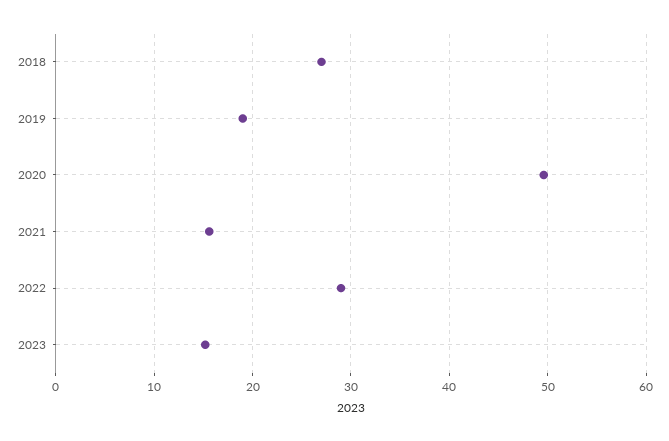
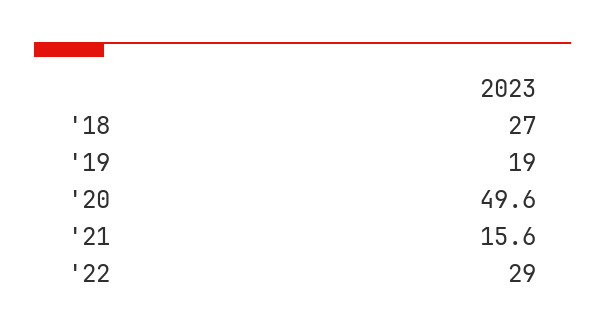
  {
    "2018": 27,
    "2019": 19,
    "2020": 49.6,
    "2021": 15.6,
-   "2022": 29,
+   "2022": 29
-   "2023": 15
  }

